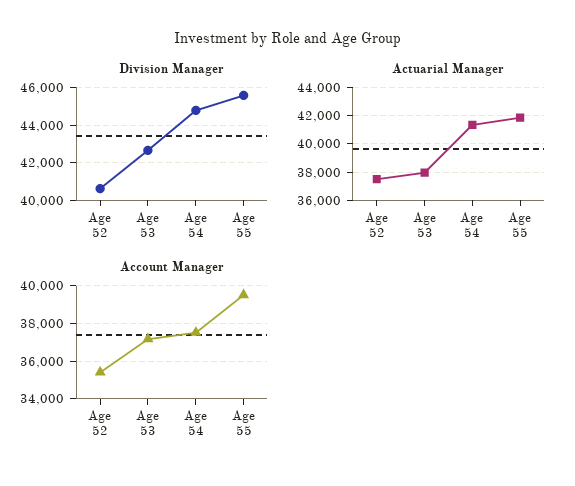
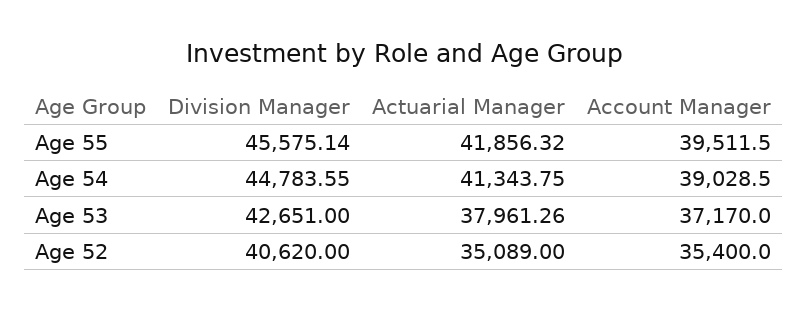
  {
    "Division Manager": {
      "Age 52": 40620,
      "Age 53": 42651,
      "Age 54": 44783.55,
      "Age 55": 45575.14
    },
    "Actuarial Manager": {
-     "Age 52": 37500,
+     "Age 52": 35089,
      "Age 53": 37961.26,
      "Age 54": 41343.75,
      "Age 55": 41856.32
    },
    "Account Manager": {
      "Age 52": 35400,
      "Age 53": 37170,
-     "Age 54": 37500,
+     "Age 54": 39028.5,
      "Age 55": 39511.5
    }
  }

